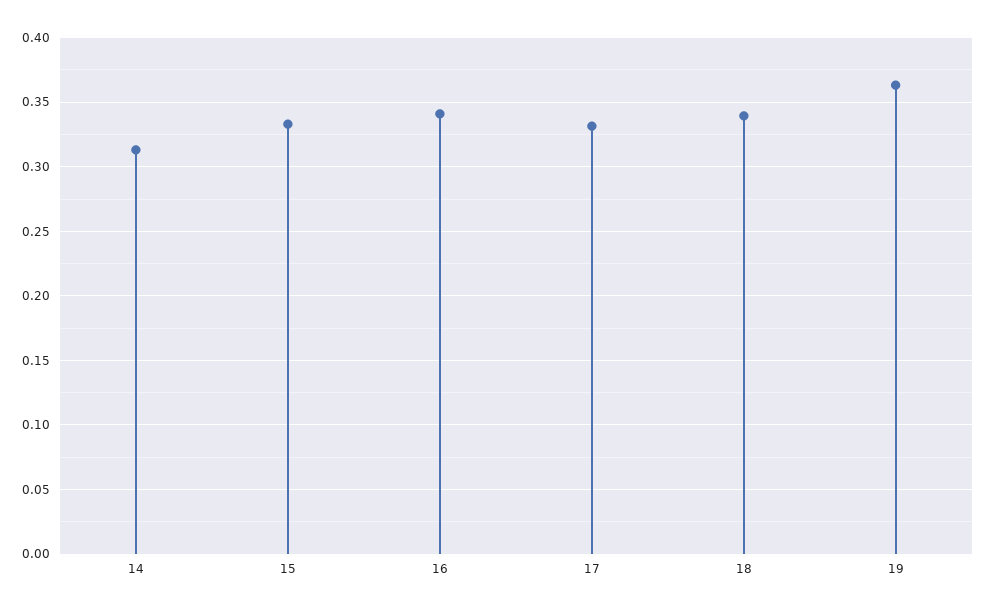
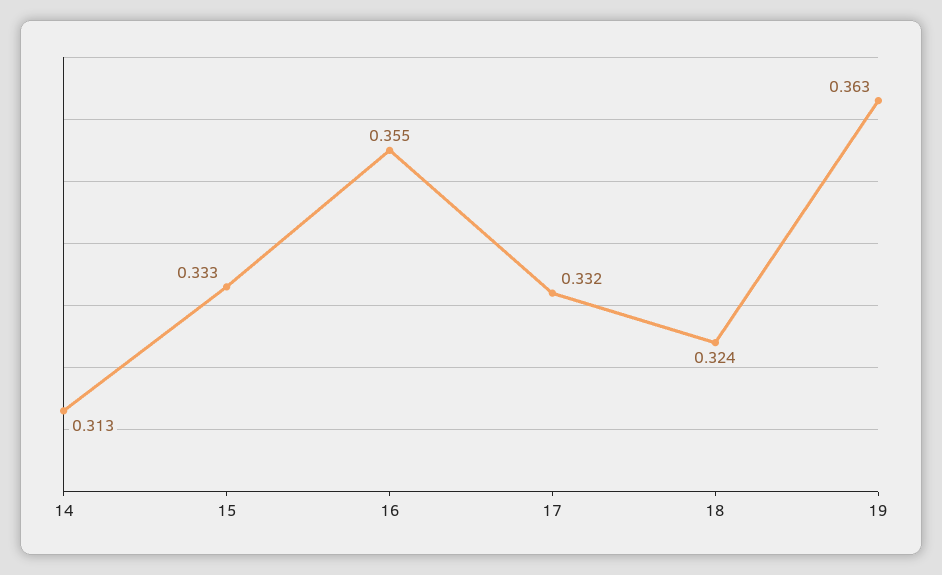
  {
    "14": 0.313,
    "15": 0.333,
-   "16": 0.34,
+   "16": 0.355,
    "17": 0.332,
-   "18": 0.34,
+   "18": 0.324,
    "19": 0.363
  }

